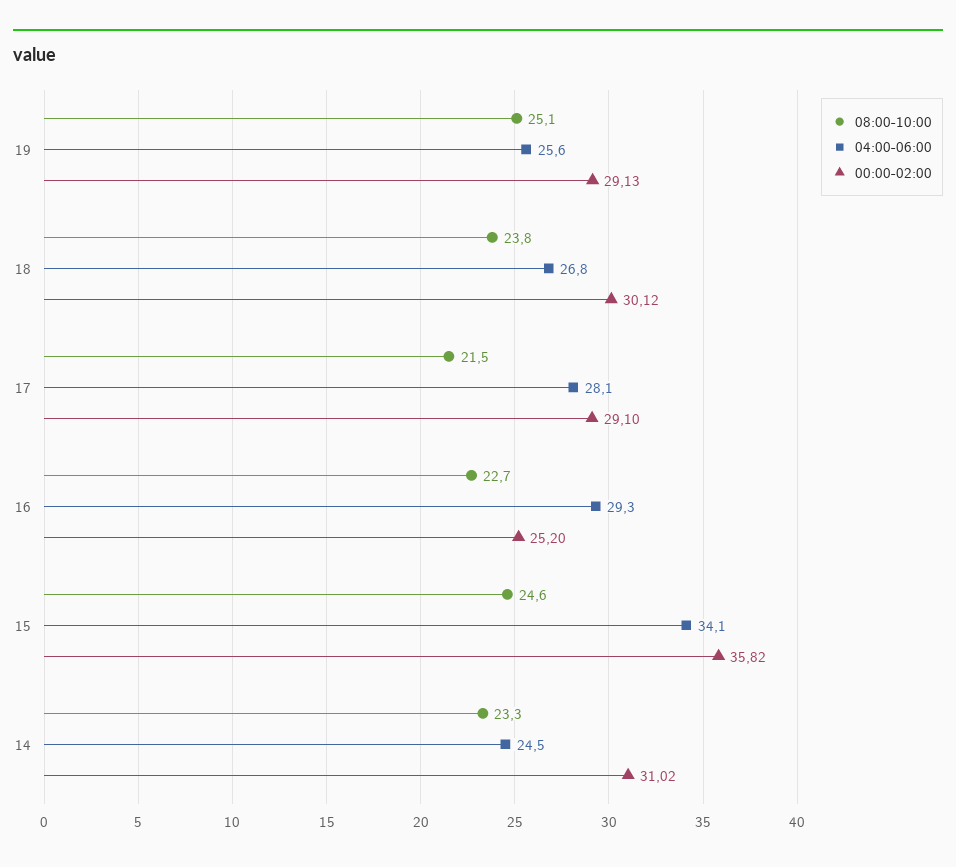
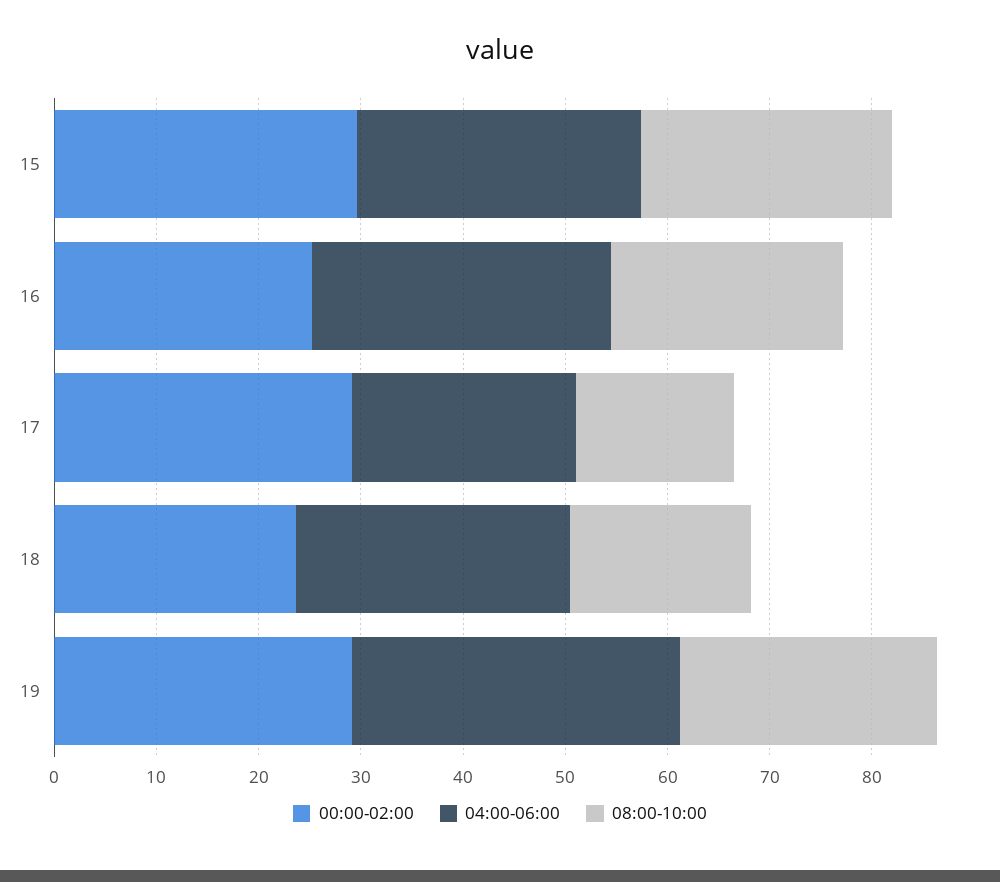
  {
    "08:00-10:00": {
      "19": 25.1,
-     "18": 23.8,
+     "18": 18,
-     "17": 21.5,
+     "17": 16,
      "16": 22.7,
-     "15": 24.6,
+     "15": 24.6
-     "14": 23.3
    },
    "04:00-06:00": {
-     "19": 25.6,
+     "19": 32,
      "18": 26.8,
-     "17": 28.1,
+     "17": 22,
      "16": 29.3,
-     "15": 34.1,
+     "15": 28
-     "14": 24.5
    },
    "00:00-02:00": {
      "19": 29.13,
-     "18": 30.12,
+     "18": 24,
      "17": 29.1,
      "16": 25.2,
-     "15": 35.82,
+     "15": 30
-     "14": 31.02
    }
  }

